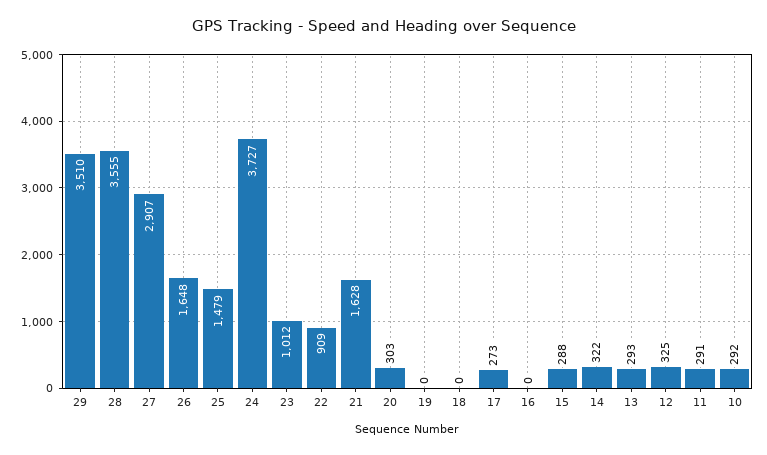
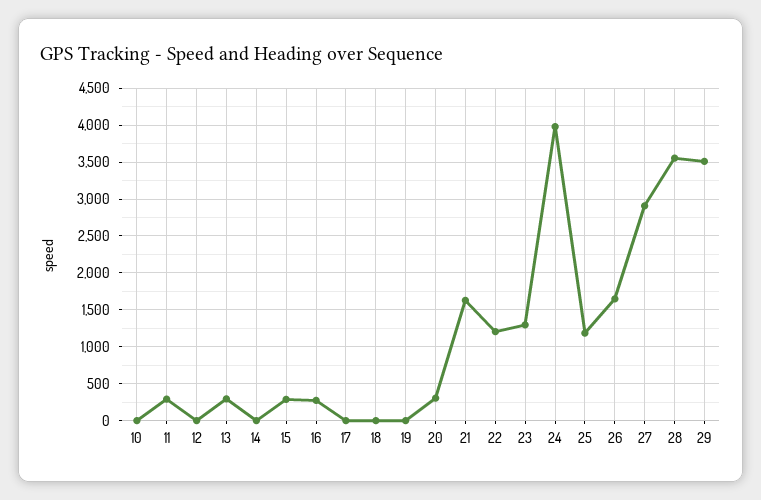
  {
    "29": 3510,
    "28": 3555,
    "27": 2907,
    "26": 1648,
-   "25": 1479,
+   "25": 1200,
-   "24": 3727,
+   "24": 4000,
-   "23": 1012,
+   "23": 1300,
-   "22": 909,
+   "22": 1200,
    "21": 1628,
    "20": 303,
    "19": 0,
    "18": 0,
-   "17": 273,
+   "17": 0,
-   "16": 0,
+   "16": 300,
    "15": 288,
-   "14": 322,
+   "14": 0,
    "13": 293,
-   "12": 325,
+   "12": 0,
    "11": 291,
-   "10": 292
+   "10": 0
  }

